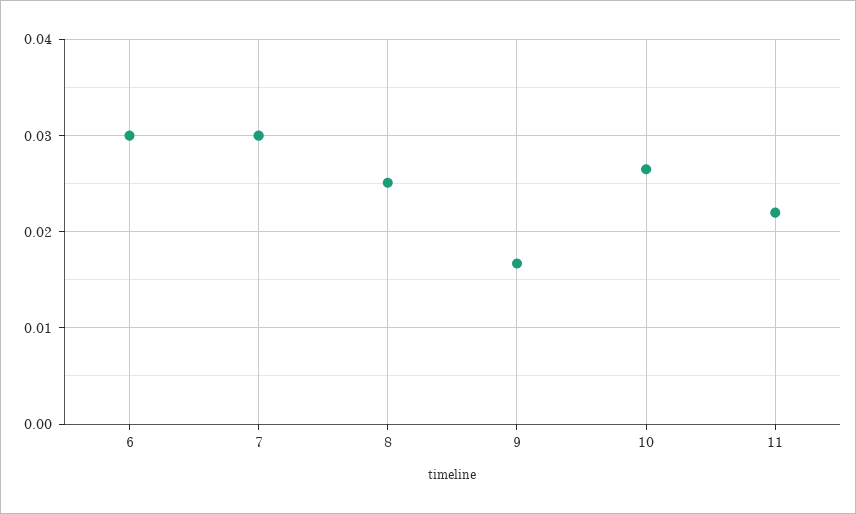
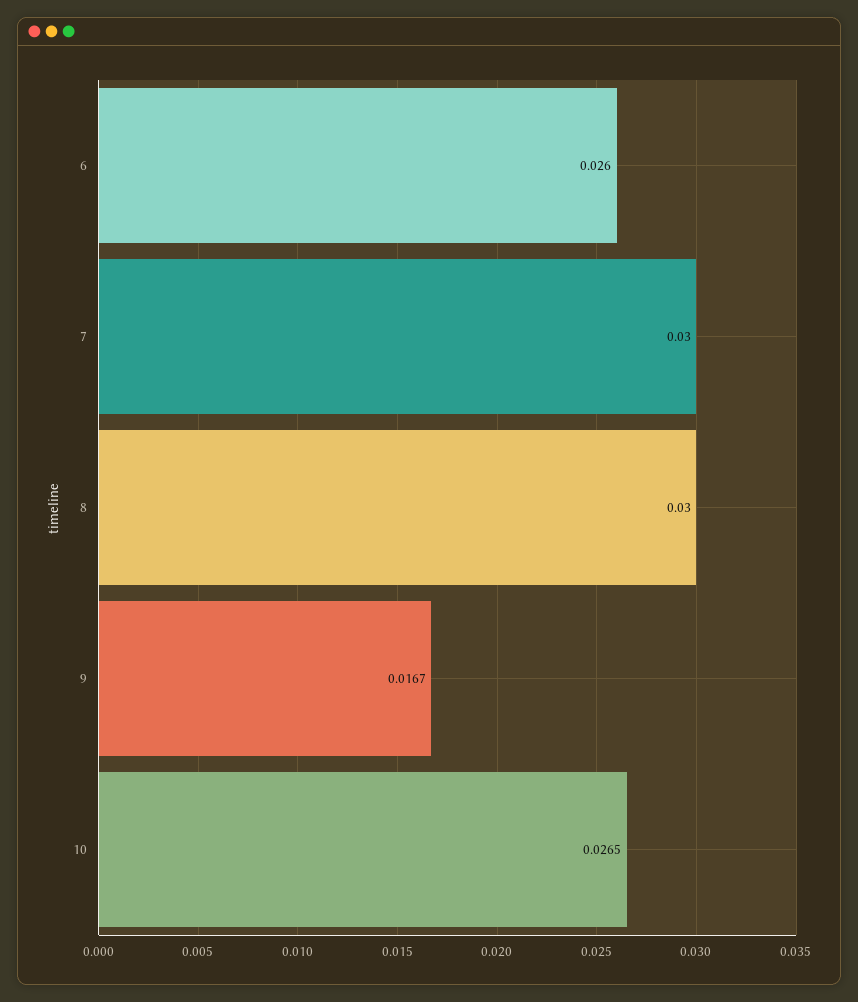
  {
-   "6": 0.03,
+   "6": 0.026,
    "7": 0.03,
-   "8": 0.025,
+   "8": 0.03,
    "9": 0.0167,
-   "10": 0.0265,
+   "10": 0.0265
-   "11": 0.022
  }

